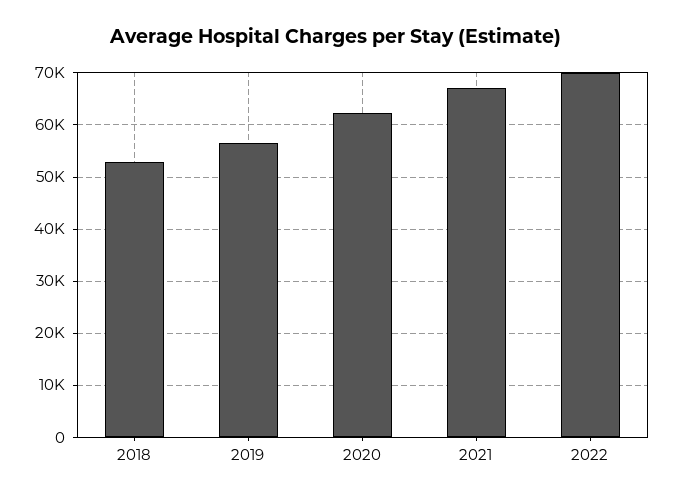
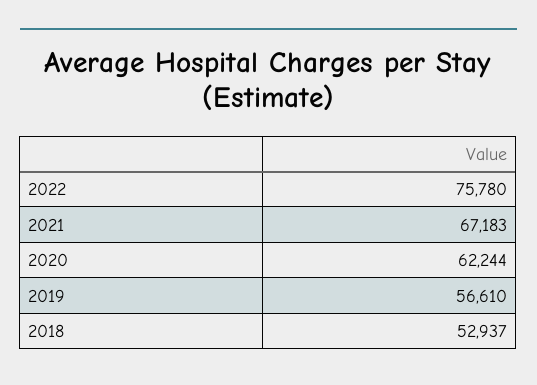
  {
    "2018": 52937,
    "2019": 56610,
    "2020": 62244,
    "2021": 67183,
-   "2022": 70000
+   "2022": 75780
  }

